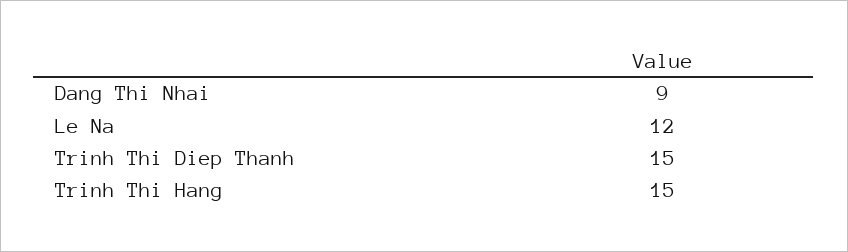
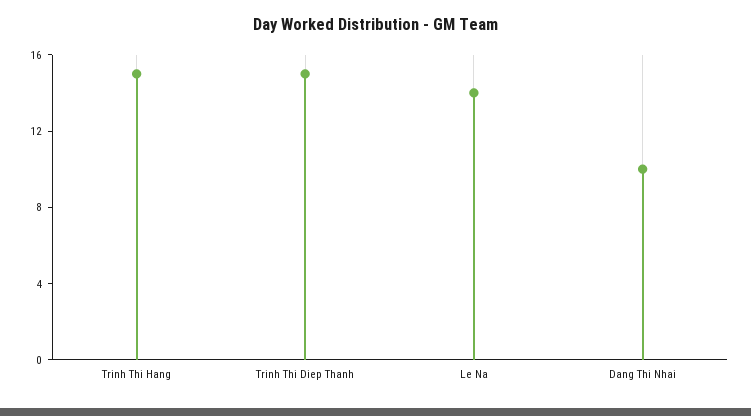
  {
-   "Dang Thi Nhai": 9,
+   "Dang Thi Nhai": 10,
-   "Le Na": 12,
+   "Le Na": 14,
    "Trinh Thi Diep Thanh": 15,
    "Trinh Thi Hang": 15
  }

